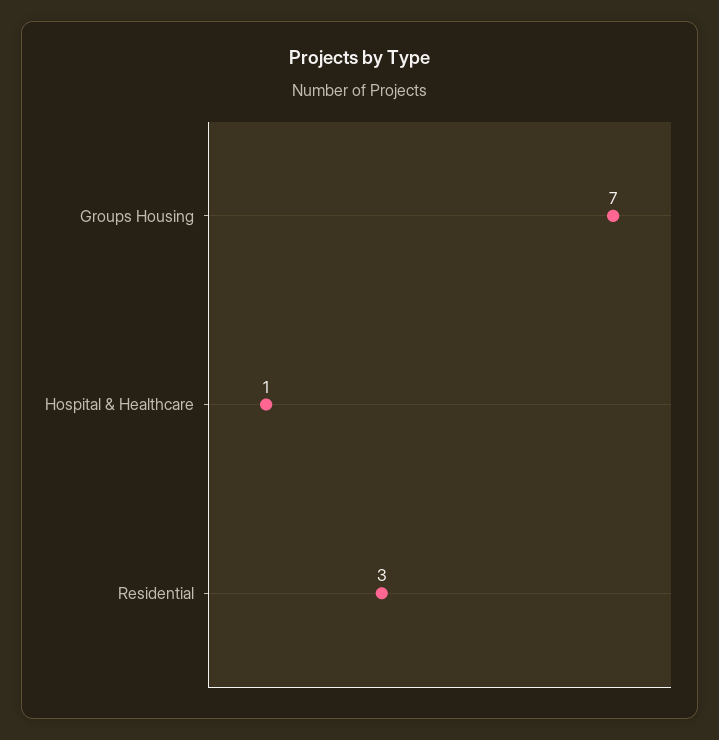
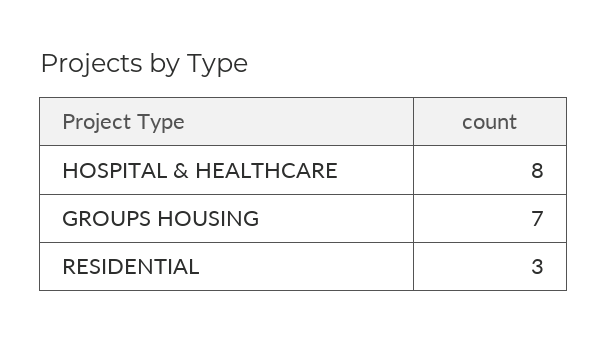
  {
    "Groups Housing": 7,
-   "Hospital & Healthcare": 1,
+   "Hospital & Healthcare": 8,
    "Residential": 3
  }

